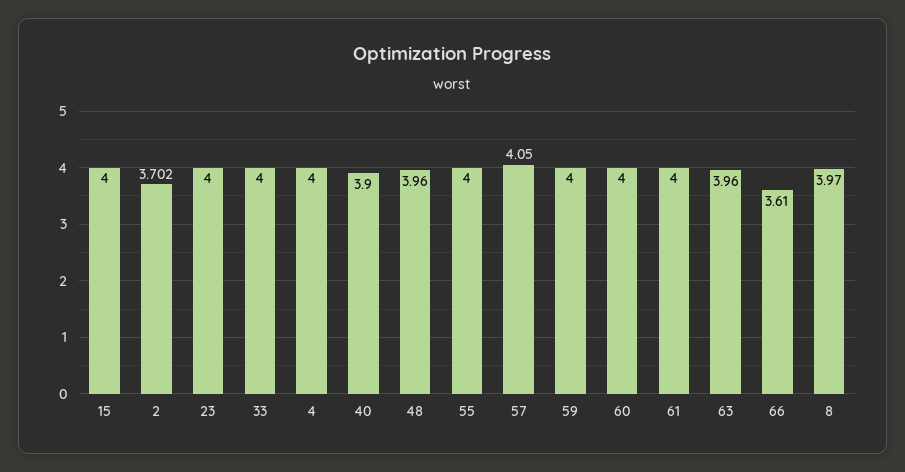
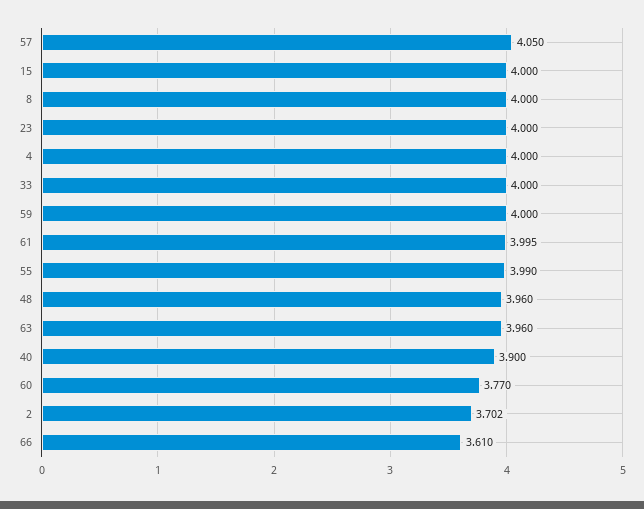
  {
    "15": 4,
    "2": 3.702,
    "23": 4,
    "33": 4,
    "4": 4,
    "40": 3.9,
    "48": 3.96,
-   "55": 4,
+   "55": 3.99,
    "57": 4.05,
    "59": 4,
-   "60": 4,
+   "60": 3.77,
-   "61": 4,
+   "61": 3.995,
    "63": 3.96,
    "66": 3.61,
-   "8": 3.97
+   "8": 4
  }

